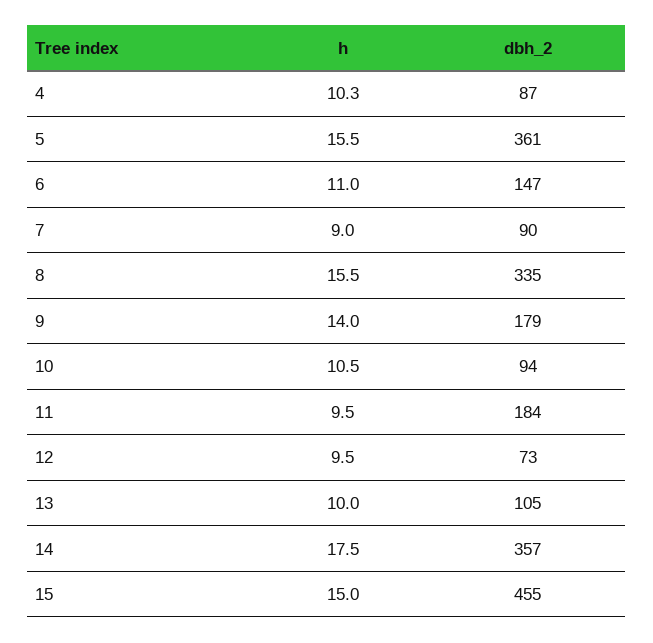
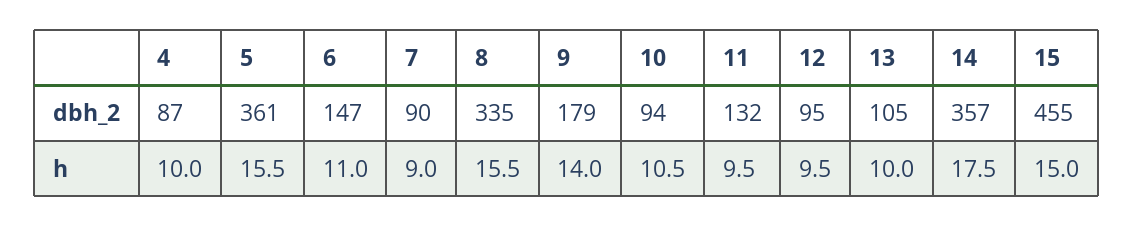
  {
    "h": {
-     "4": 10.3,
+     "4": 10,
      "5": 15.5,
      "6": 11,
      "7": 9,
      "8": 15.5,
      "9": 14,
      "10": 10.5,
      "11": 9.5,
      "12": 9.5,
      "13": 10,
      "14": 17.5,
      "15": 15
    },
    "dbh_2": {
      "4": 87,
      "5": 361,
      "6": 147,
      "7": 90,
      "8": 335,
      "9": 179,
      "10": 94,
-     "11": 184,
+     "11": 132,
-     "12": 73,
+     "12": 95,
      "13": 105,
      "14": 357,
      "15": 455
    }
  }

